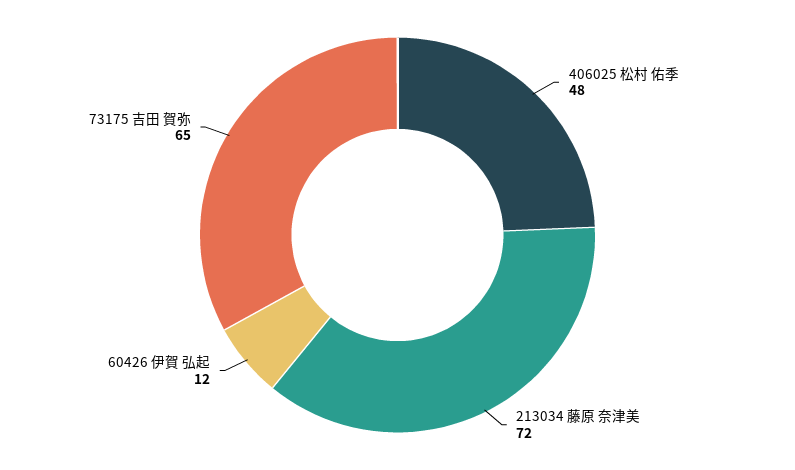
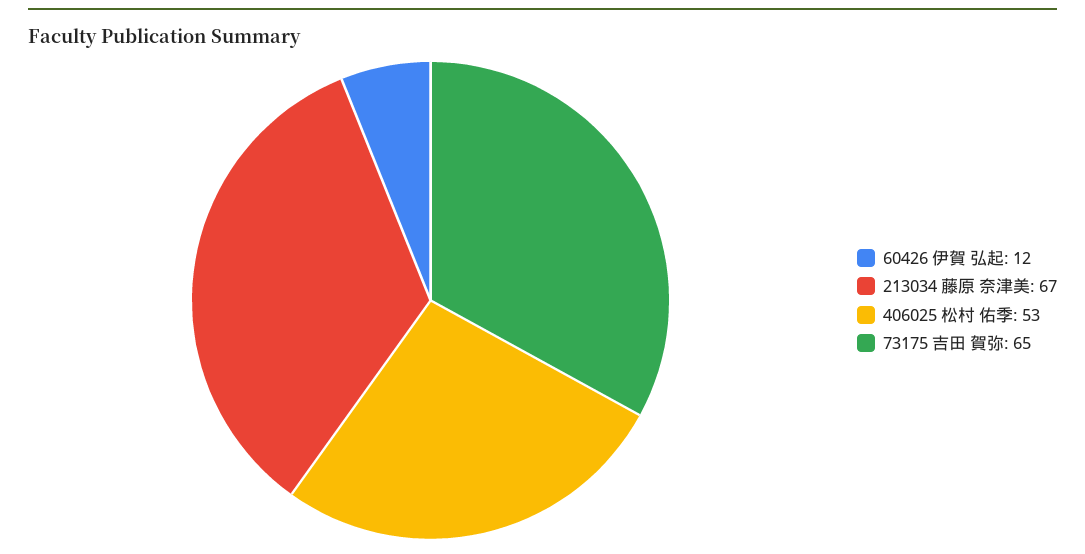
  {
-   "406025 松村 佑季": 48,
+   "406025 松村 佑季": 53,
-   "213034 藤原 奈津美": 72,
+   "213034 藤原 奈津美": 67,
    "60426 伊賀 弘起": 12,
    "73175 吉田 賀弥": 65
  }

